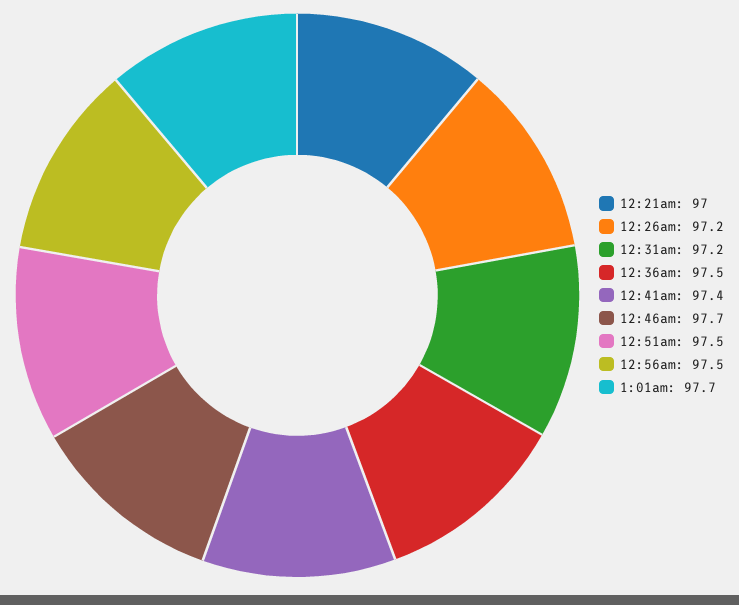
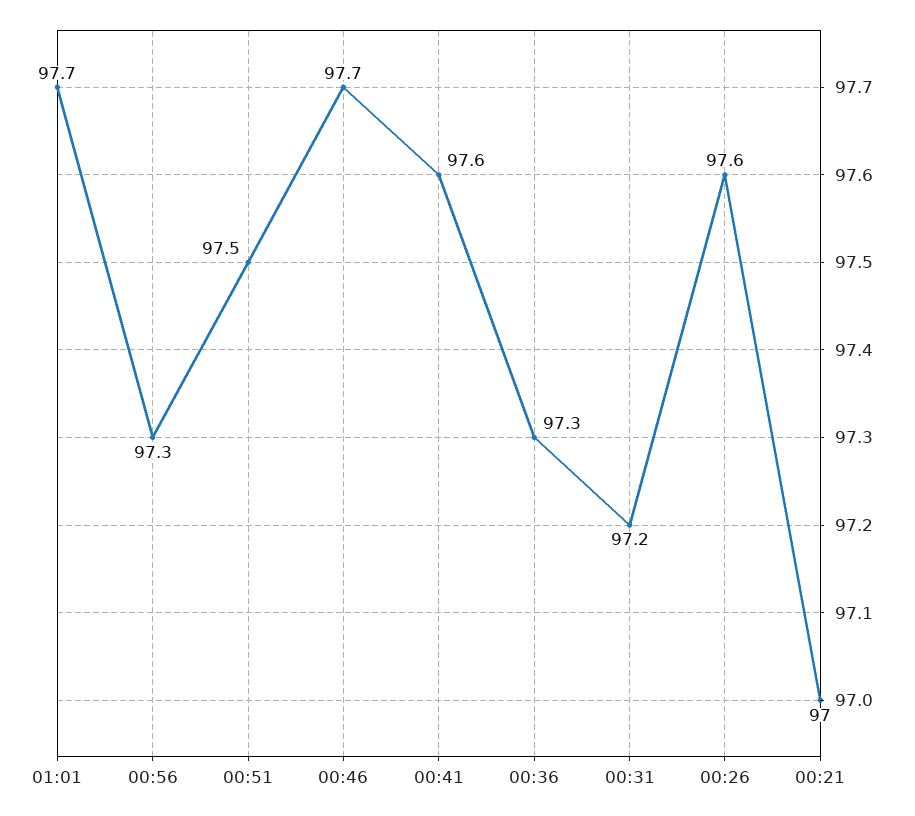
  {
    "12:21am": 97,
-   "12:26am": 97.2,
+   "12:26am": 97.6,
    "12:31am": 97.2,
-   "12:36am": 97.5,
+   "12:36am": 97.3,
-   "12:41am": 97.4,
+   "12:41am": 97.6,
    "12:46am": 97.7,
    "12:51am": 97.5,
-   "12:56am": 97.5,
+   "12:56am": 97.3,
    "1:01am": 97.7
  }

